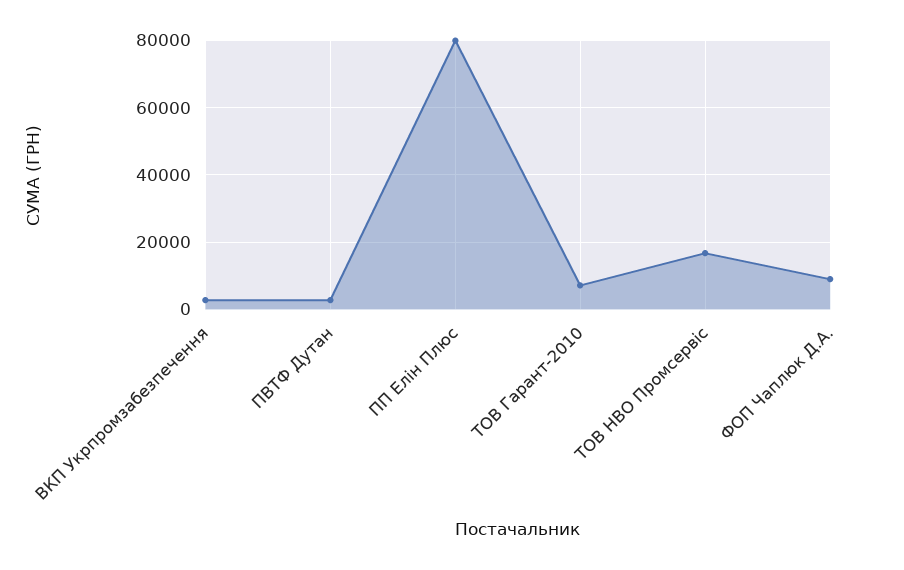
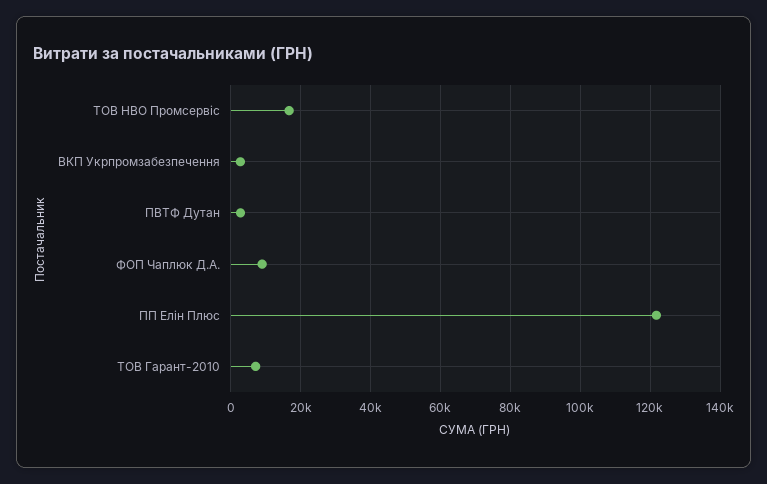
  {
    "ВКП Укрпромзабезпечення": 2000,
    "ПВТФ Дутан": 2000,
-   "ПП Елін Плюс": 80000,
+   "ПП Елін Плюс": 122000,
    "ТОВ Гарант-2010": 8000,
    "ТОВ НВО Промсервіс": 16000,
    "ФОП Чаплюк Д.А.": 10000
  }

